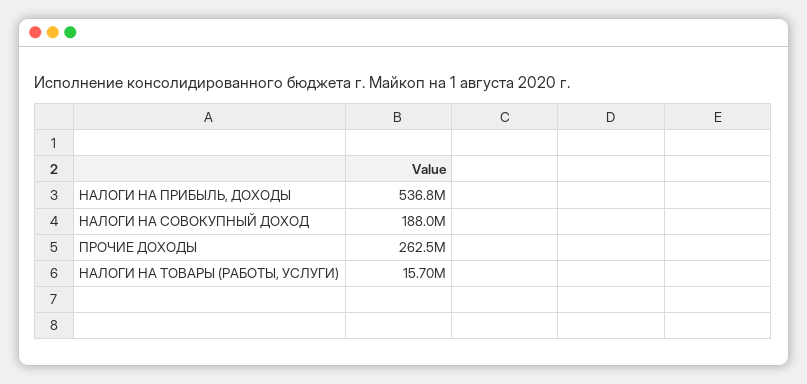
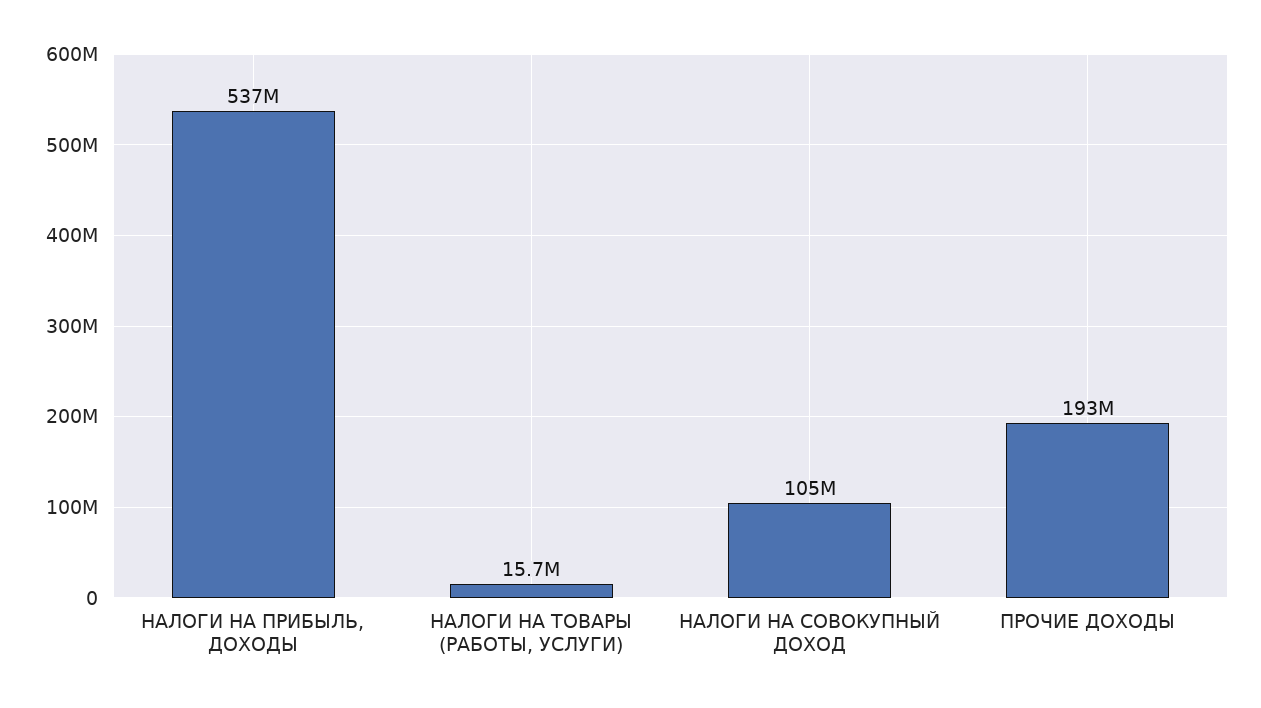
  {
    "НАЛОГИ НА ПРИБЫЛЬ, ДОХОДЫ": 536800000,
-   "НАЛОГИ НА СОВОКУПНЫЙ ДОХОД": 188000000,
+   "НАЛОГИ НА СОВОКУПНЫЙ ДОХОД": 105000000,
-   "ПРОЧИЕ ДОХОДЫ": 262500000,
+   "ПРОЧИЕ ДОХОДЫ": 193000000,
    "НАЛОГИ НА ТОВАРЫ (РАБОТЫ, УСЛУГИ)": 15700000
  }

